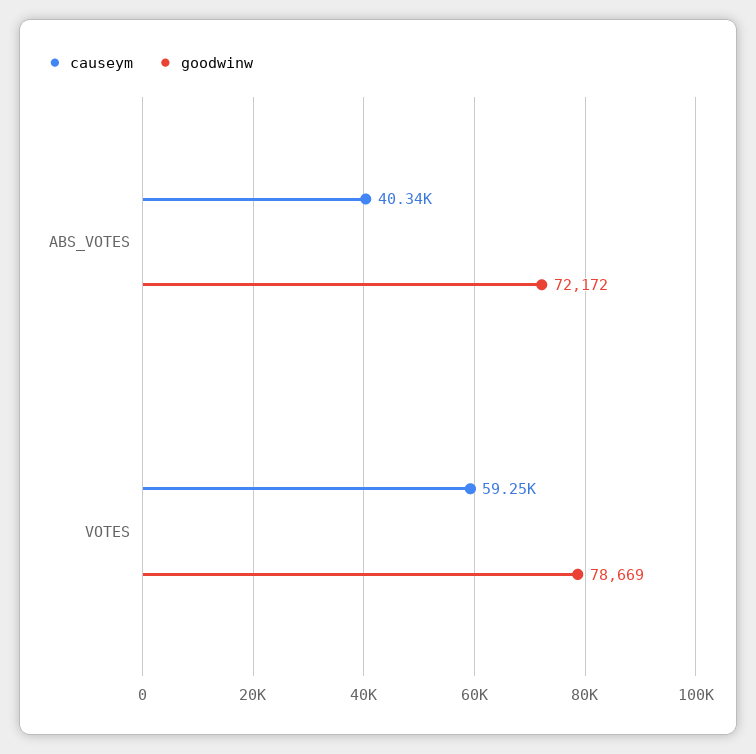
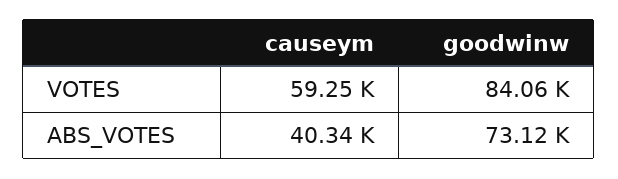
  {
    "causeym": {
      "ABS_VOTES": 40340,
      "VOTES": 59250
    },
    "goodwinw": {
-     "ABS_VOTES": 72172,
+     "ABS_VOTES": 73120,
-     "VOTES": 78669
+     "VOTES": 84060
    }
  }

